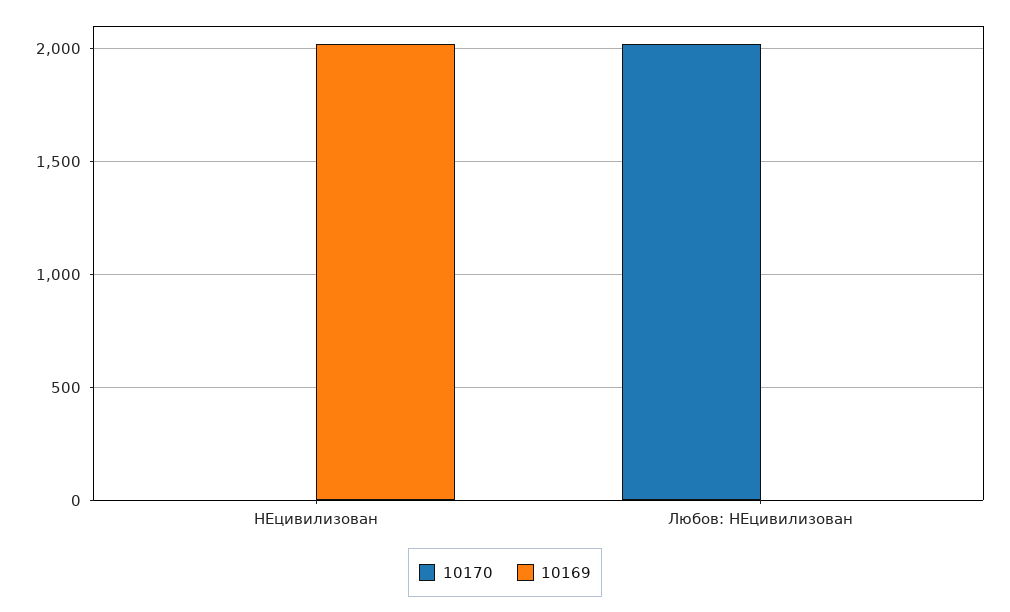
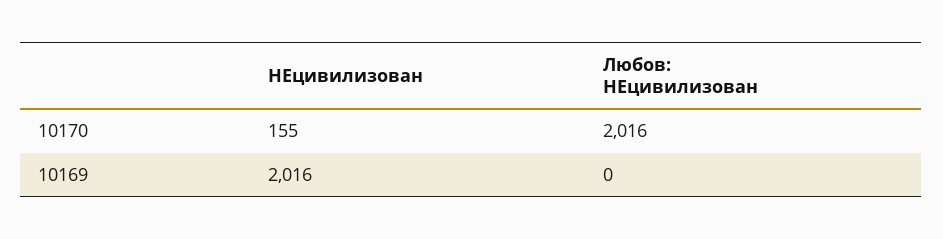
  {
    "10170": {
-     "НЕцивилизован": 0,
+     "НЕцивилизован": 155,
      "Любов: НЕцивилизован": 2016
    },
    "10169": {
      "НЕцивилизован": 2016,
      "Любов: НЕцивилизован": 0
    }
  }

